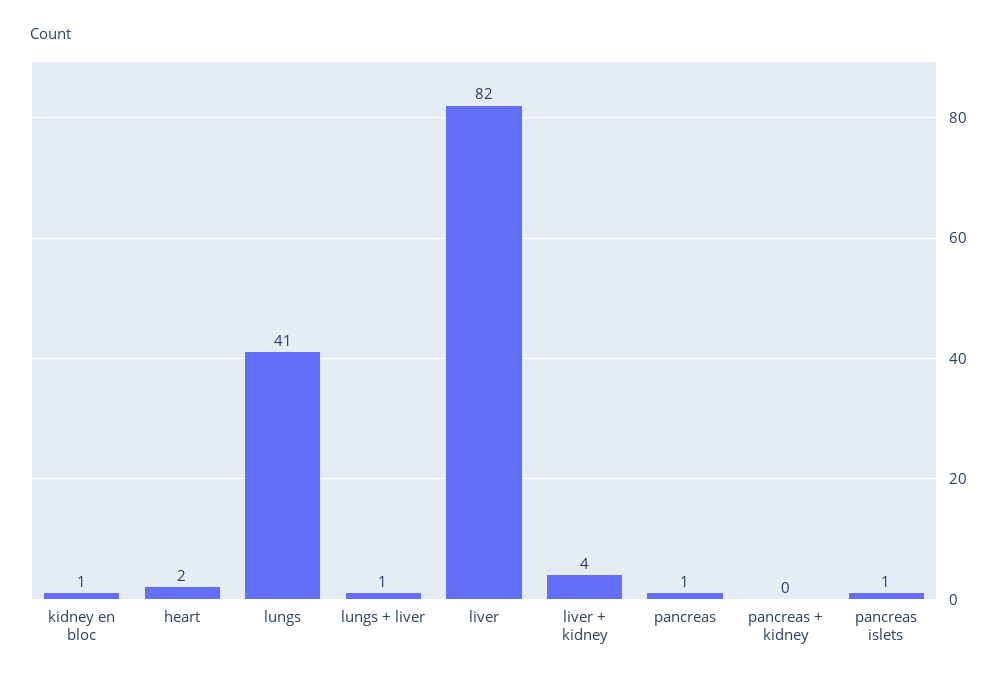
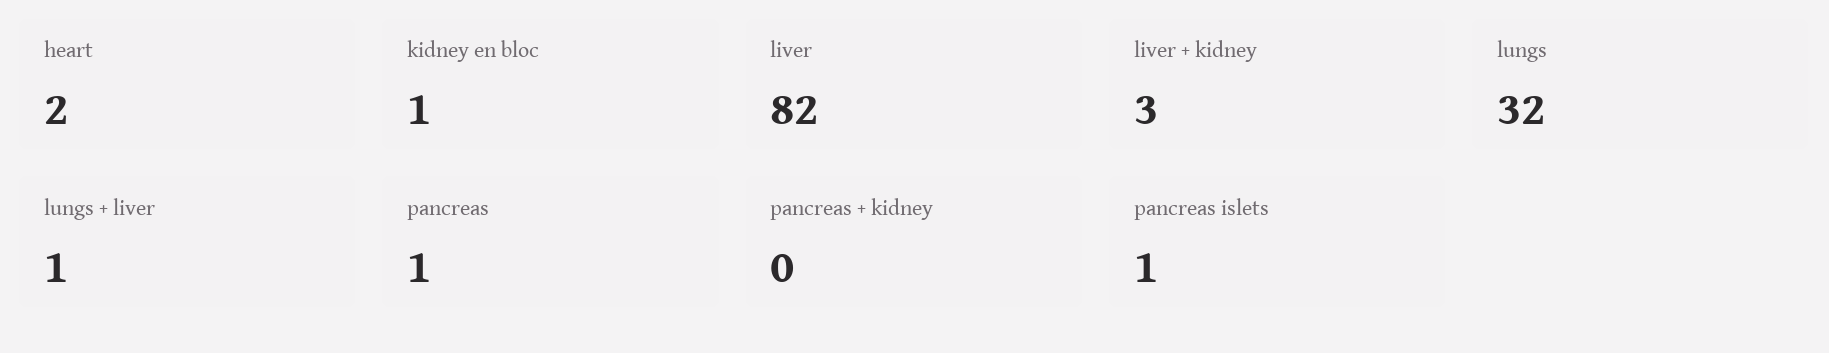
  {
    "kidney en bloc": 1,
    "heart": 2,
-   "lungs": 41,
+   "lungs": 32,
    "lungs + liver": 1,
    "liver": 82,
-   "liver + kidney": 4,
+   "liver + kidney": 3,
    "pancreas": 1,
    "pancreas + kidney": 0,
    "pancreas islets": 1
  }

